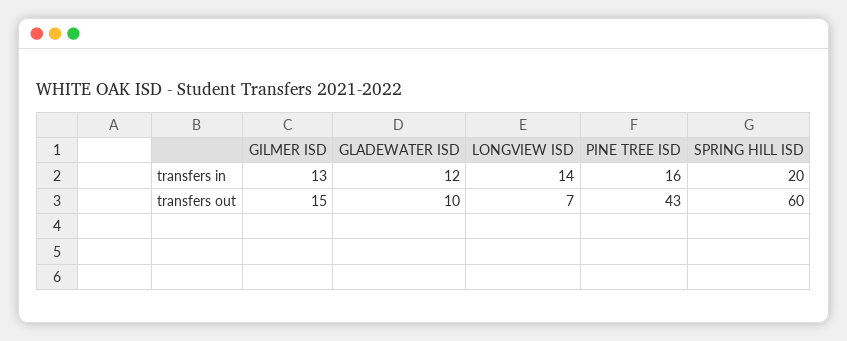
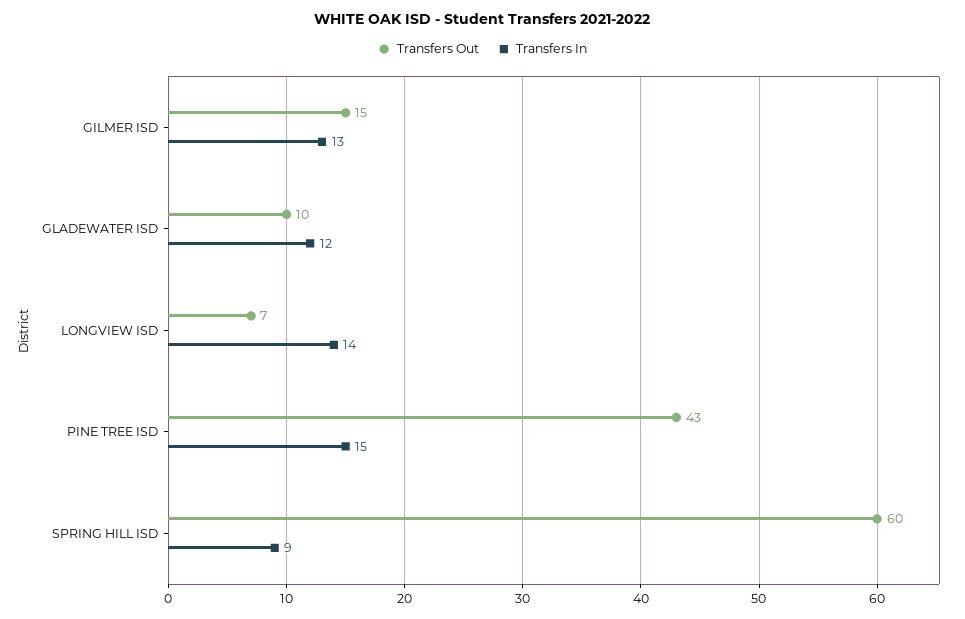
  {
    "transfers in": {
      "GILMER ISD": 13,
      "GLADEWATER ISD": 12,
      "LONGVIEW ISD": 14,
-     "PINE TREE ISD": 16,
+     "PINE TREE ISD": 15,
-     "SPRING HILL ISD": 20
+     "SPRING HILL ISD": 9
    },
    "transfers out": {
      "GILMER ISD": 15,
      "GLADEWATER ISD": 10,
      "LONGVIEW ISD": 7,
      "PINE TREE ISD": 43,
      "SPRING HILL ISD": 60
    }
  }

